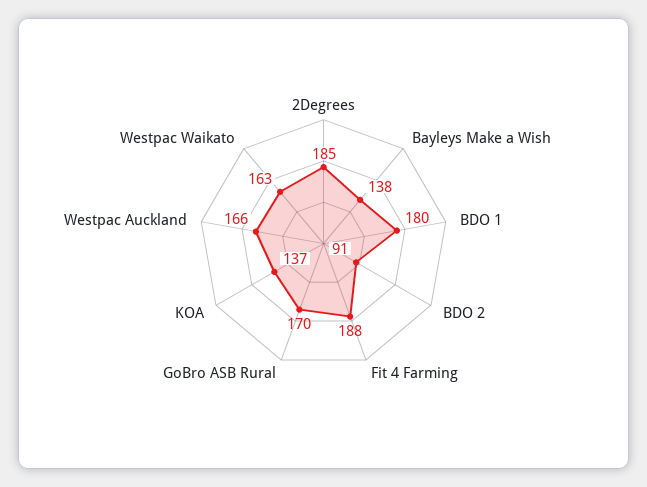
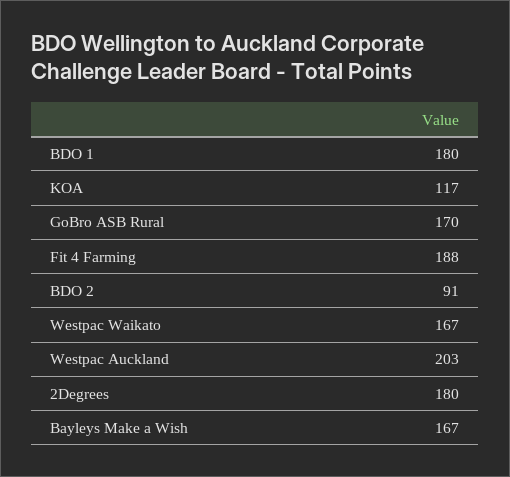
  {
-   "2Degrees": 185,
+   "2Degrees": 180,
-   "Bayleys Make a Wish": 138,
+   "Bayleys Make a Wish": 167,
    "BDO 1": 180,
    "BDO 2": 91,
    "Fit 4 Farming": 188,
    "GoBro ASB Rural": 170,
-   "KOA": 137,
+   "KOA": 117,
-   "Westpac Auckland": 166,
+   "Westpac Auckland": 203,
-   "Westpac Waikato": 163
+   "Westpac Waikato": 167
  }

